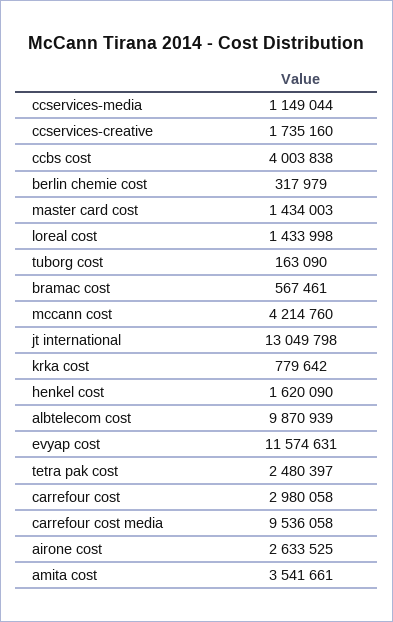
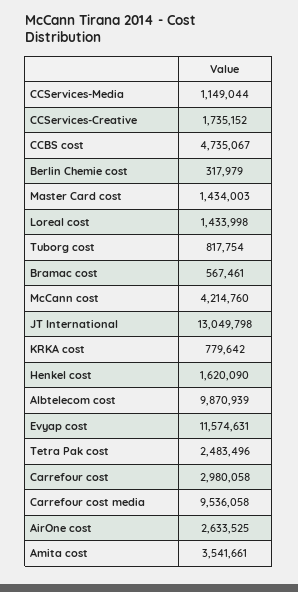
  {
    "ccservices-media": 1149044,
-   "ccservices-creative": 1735160,
+   "ccservices-creative": 1735152,
-   "ccbs cost": 4003838,
+   "ccbs cost": 4735067,
    "berlin chemie cost": 317979,
    "master card cost": 1434003,
    "loreal cost": 1433998,
-   "tuborg cost": 163090,
+   "tuborg cost": 817754,
    "bramac cost": 567461,
    "mccann cost": 4214760,
    "jt international": 13049798,
    "krka cost": 779642,
    "henkel cost": 1620090,
    "albtelecom cost": 9870939,
    "evyap cost": 11574631,
-   "tetra pak cost": 2480397,
+   "tetra pak cost": 2483496,
    "carrefour cost": 2980058,
    "carrefour cost media": 9536058,
    "airone cost": 2633525,
    "amita cost": 3541661
  }

